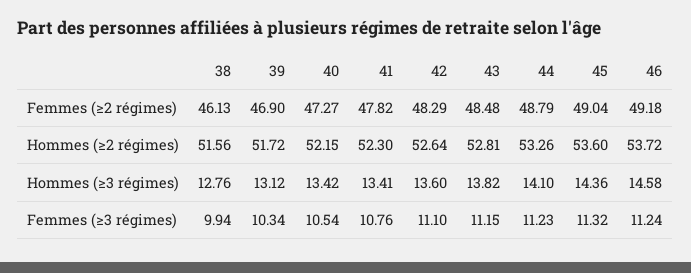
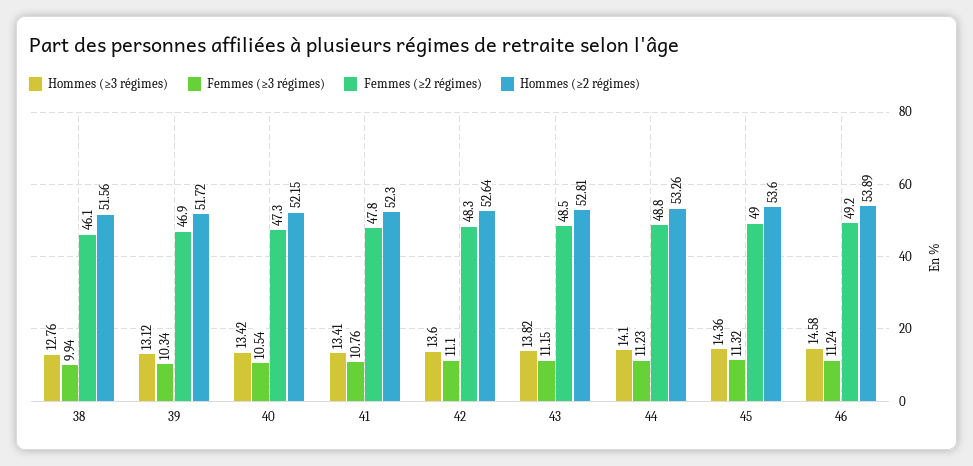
  {
    "Femmes (≥2 régimes)": {
      "38": 46.13,
      "39": 46.9,
      "40": 47.27,
      "41": 47.82,
      "42": 48.29,
      "43": 48.48,
      "44": 48.79,
      "45": 49.04,
      "46": 49.18
    },
    "Hommes (≥2 régimes)": {
      "38": 51.56,
      "39": 51.72,
      "40": 52.15,
      "41": 52.3,
      "42": 52.64,
      "43": 52.81,
      "44": 53.26,
      "45": 53.6,
-     "46": 53.72
+     "46": 53.89
    },
    "Hommes (≥3 régimes)": {
      "38": 12.76,
      "39": 13.12,
      "40": 13.42,
      "41": 13.41,
      "42": 13.6,
      "43": 13.82,
      "44": 14.1,
      "45": 14.36,
      "46": 14.58
    },
    "Femmes (≥3 régimes)": {
      "38": 9.94,
      "39": 10.34,
      "40": 10.54,
      "41": 10.76,
      "42": 11.1,
      "43": 11.15,
      "44": 11.23,
      "45": 11.32,
      "46": 11.24
    }
  }

